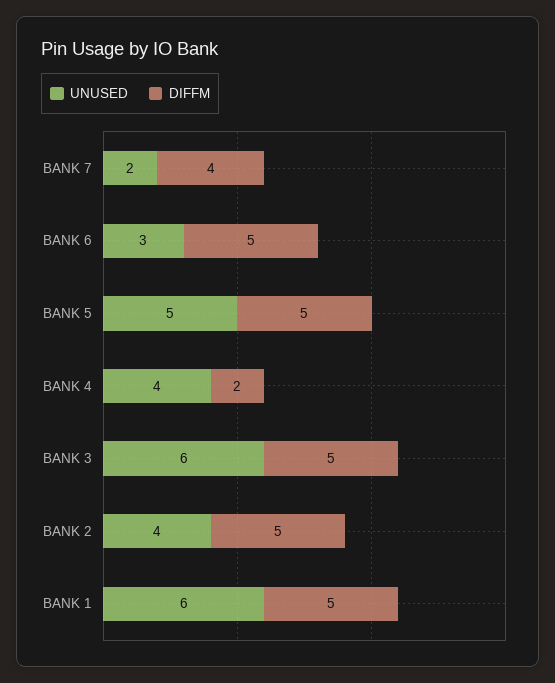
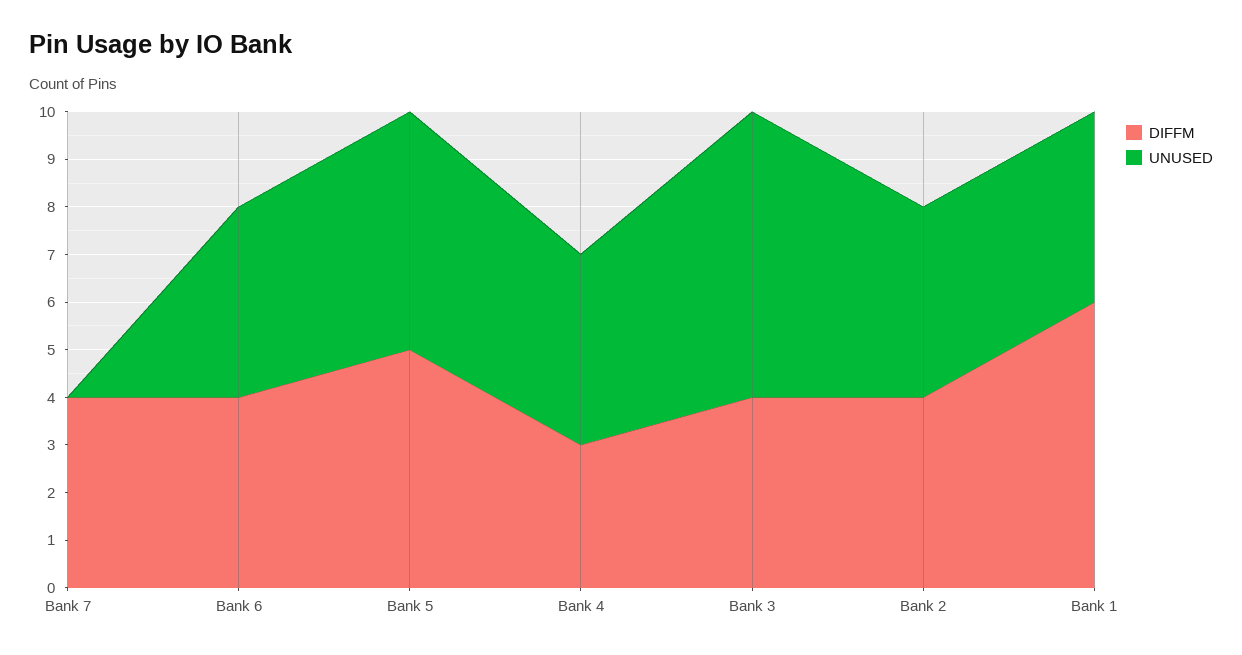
  {
    "UNUSED": {
-     "BANK 7": 2,
+     "BANK 7": 0,
-     "BANK 6": 3,
+     "BANK 6": 4,
      "BANK 5": 5,
      "BANK 4": 4,
      "BANK 3": 6,
      "BANK 2": 4,
-     "BANK 1": 6
+     "BANK 1": 4
    },
    "DIFFM": {
      "BANK 7": 4,
-     "BANK 6": 5,
+     "BANK 6": 4,
      "BANK 5": 5,
-     "BANK 4": 2,
+     "BANK 4": 3,
-     "BANK 3": 5,
+     "BANK 3": 4,
-     "BANK 2": 5,
+     "BANK 2": 4,
-     "BANK 1": 5
+     "BANK 1": 6
    }
  }

